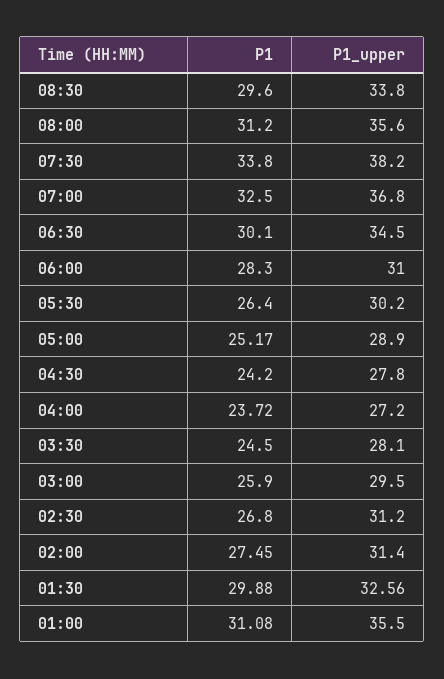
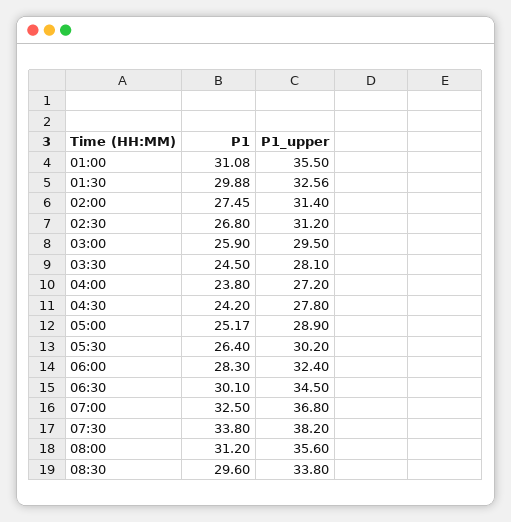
  {
    "P1": {
      "08:30": 29.6,
      "08:00": 31.2,
      "07:30": 33.8,
      "07:00": 32.5,
      "06:30": 30.1,
      "06:00": 28.3,
      "05:30": 26.4,
      "05:00": 25.17,
      "04:30": 24.2,
-     "04:00": 23.72,
+     "04:00": 23.8,
      "03:30": 24.5,
      "03:00": 25.9,
      "02:30": 26.8,
      "02:00": 27.45,
      "01:30": 29.88,
      "01:00": 31.08
    },
    "P1_upper": {
      "08:30": 33.8,
      "08:00": 35.6,
      "07:30": 38.2,
      "07:00": 36.8,
      "06:30": 34.5,
-     "06:00": 31,
+     "06:00": 32.4,
      "05:30": 30.2,
      "05:00": 28.9,
      "04:30": 27.8,
      "04:00": 27.2,
      "03:30": 28.1,
      "03:00": 29.5,
      "02:30": 31.2,
      "02:00": 31.4,
      "01:30": 32.56,
      "01:00": 35.5
    }
  }

